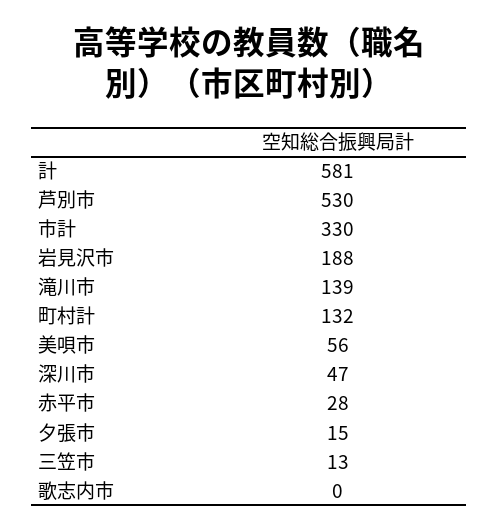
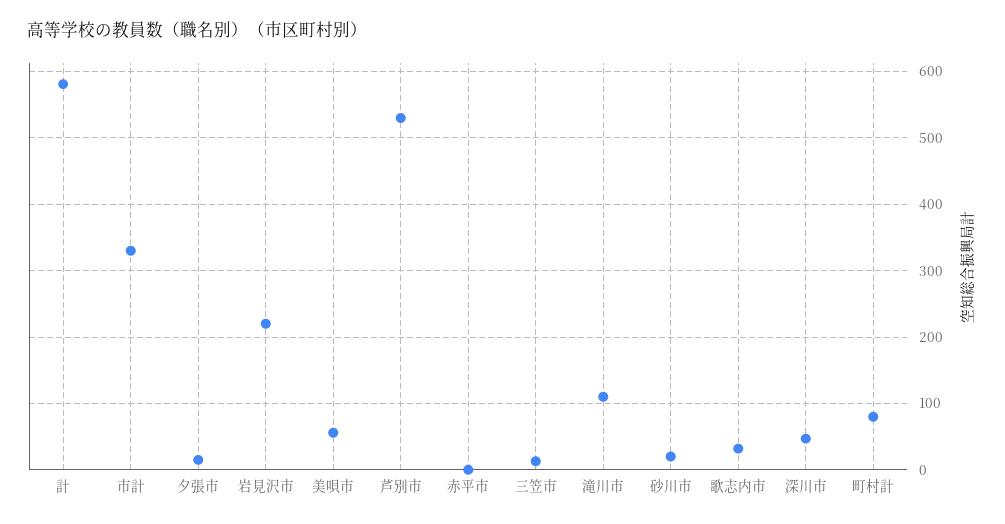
  {
    "計": 581,
    "芦別市": 530,
    "市計": 330,
-   "岩見沢市": 188,
+   "岩見沢市": 220,
-   "滝川市": 139,
+   "滝川市": 110,
-   "町村計": 132,
+   "町村計": 80,
    "美唄市": 56,
    "深川市": 47,
-   "赤平市": 28,
+   "赤平市": 0,
    "夕張市": 15,
    "三笠市": 13,
-   "歌志内市": 0
+   "歌志内市": 30,
+   "砂川市": 20
  }

